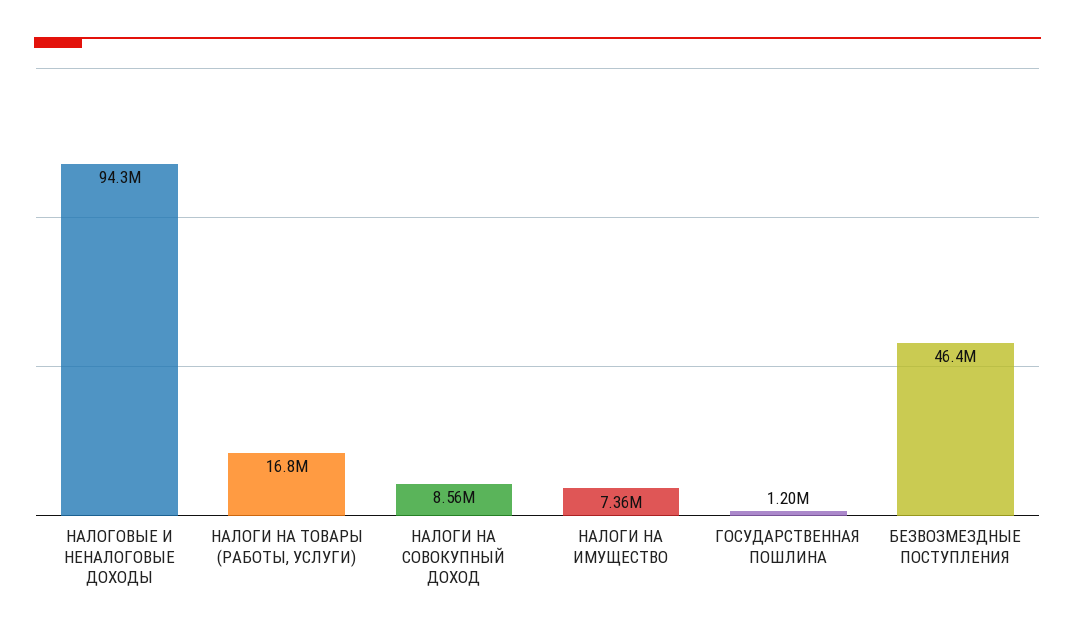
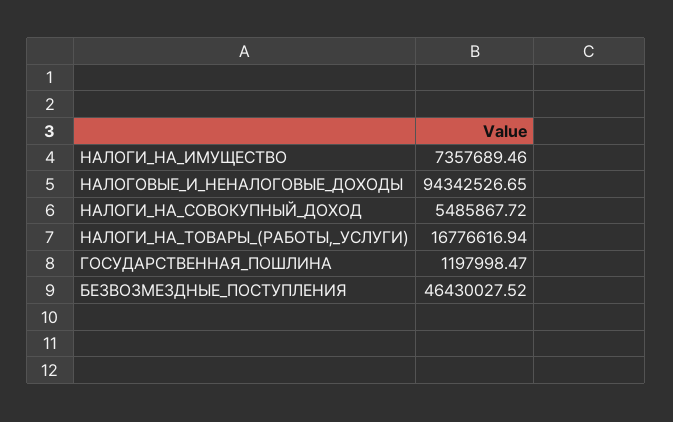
  {
    "НАЛОГОВЫЕ И НЕНАЛОГОВЫЕ ДОХОДЫ": 94342526.65,
    "НАЛОГИ НА ТОВАРЫ (РАБОТЫ, УСЛУГИ)": 16776616.94,
-   "НАЛОГИ НА СОВОКУПНЫЙ ДОХОД": 8560000,
+   "НАЛОГИ НА СОВОКУПНЫЙ ДОХОД": 5485867.72,
    "НАЛОГИ НА ИМУЩЕСТВО": 7357689.46,
    "ГОСУДАРСТВЕННАЯ ПОШЛИНА": 1197998.47,
    "БЕЗВОЗМЕЗДНЫЕ ПОСТУПЛЕНИЯ": 46430027.52
  }

